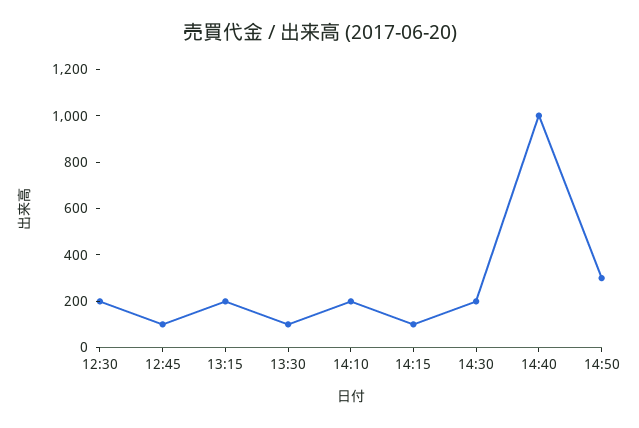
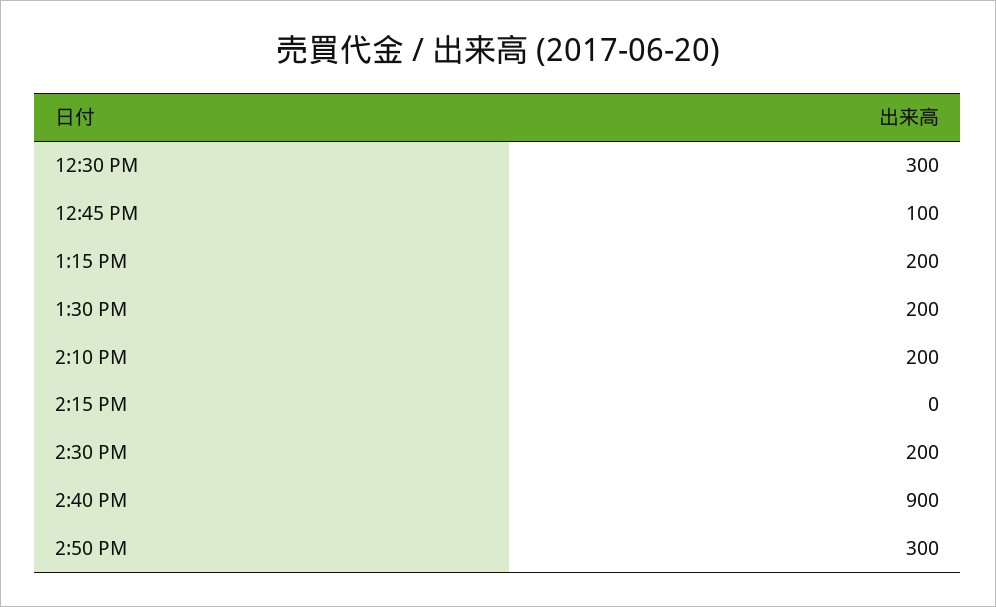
  {
-   "12:30": 200,
+   "12:30": 300,
    "12:45": 100,
    "13:15": 200,
-   "13:30": 100,
+   "13:30": 200,
    "14:10": 200,
-   "14:15": 100,
+   "14:15": 0,
    "14:30": 200,
-   "14:40": 1000,
+   "14:40": 900,
    "14:50": 300
  }

